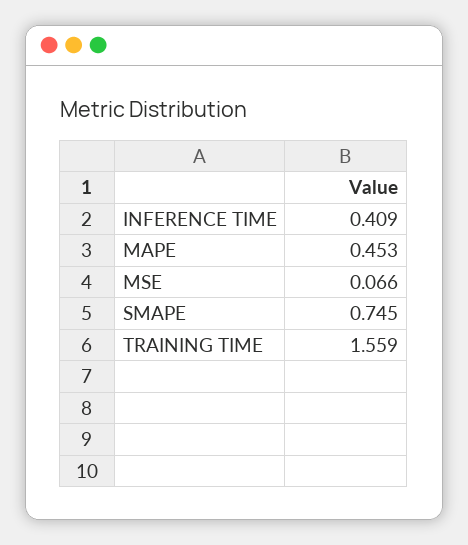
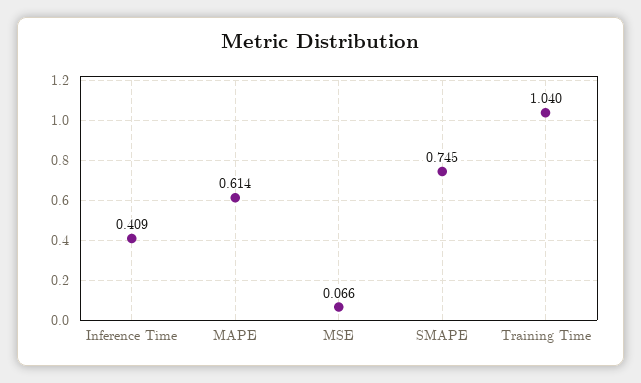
  {
    "INFERENCE TIME": 0.409,
-   "MAPE": 0.453,
+   "MAPE": 0.614,
    "MSE": 0.066,
    "SMAPE": 0.745,
-   "TRAINING TIME": 1.559
+   "TRAINING TIME": 1.04
  }

